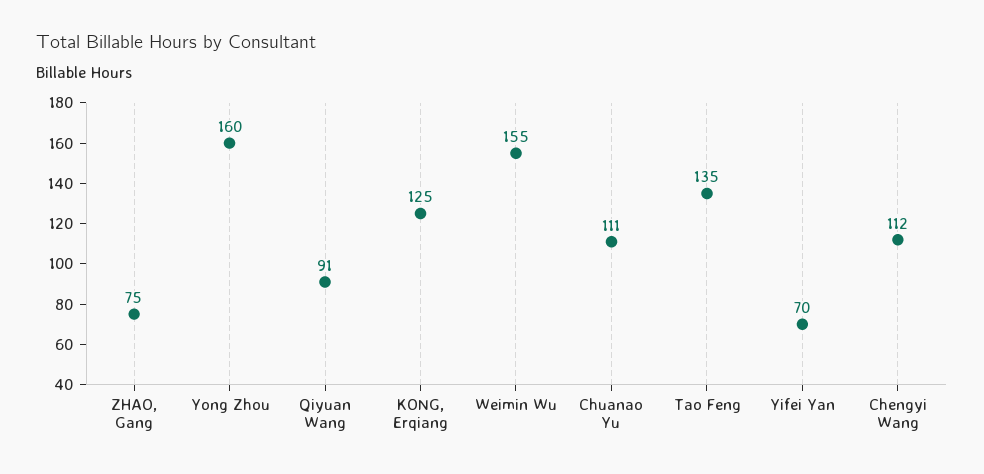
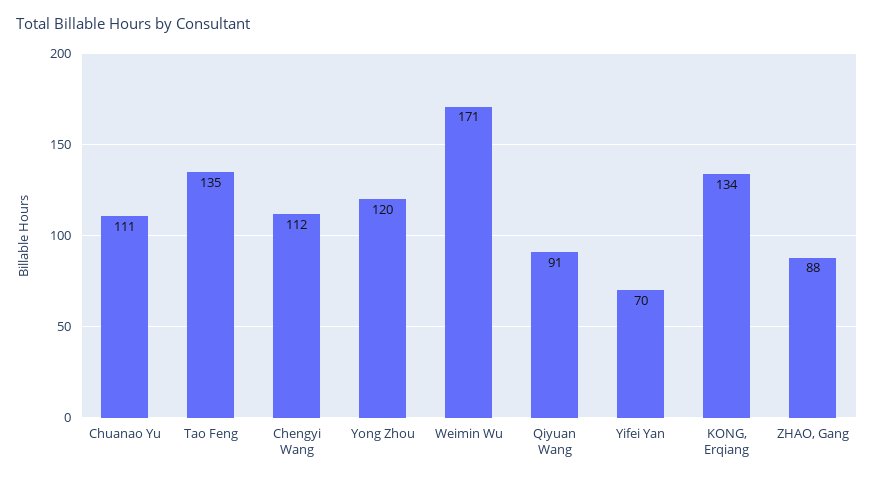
  {
-   "ZHAO, Gang": 75,
+   "ZHAO, Gang": 88,
-   "Yong Zhou": 160,
+   "Yong Zhou": 120,
    "Qiyuan Wang": 91,
-   "KONG, Erqiang": 125,
+   "KONG, Erqiang": 134,
-   "Weimin Wu": 155,
+   "Weimin Wu": 171,
    "Chuanao Yu": 111,
    "Tao Feng": 135,
    "Yifei Yan": 70,
    "Chengyi Wang": 112
  }

